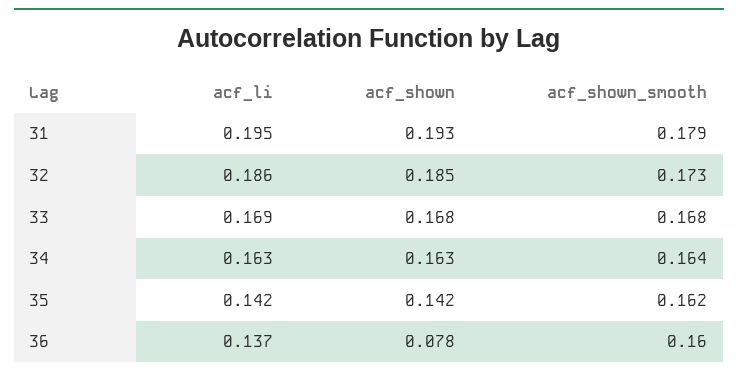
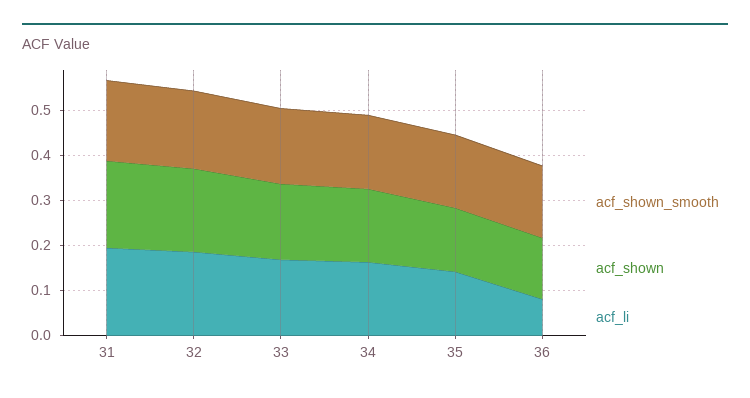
  {
    "acf_li": {
      "31": 0.195,
      "32": 0.186,
      "33": 0.169,
      "34": 0.163,
      "35": 0.142,
-     "36": 0.137
+     "36": 0.08
    },
    "acf_shown": {
      "31": 0.193,
      "32": 0.185,
      "33": 0.168,
      "34": 0.163,
      "35": 0.142,
-     "36": 0.078
+     "36": 0.14
    },
    "acf_shown_smooth": {
      "31": 0.179,
      "32": 0.173,
      "33": 0.168,
      "34": 0.164,
      "35": 0.162,
      "36": 0.16
    }
  }

